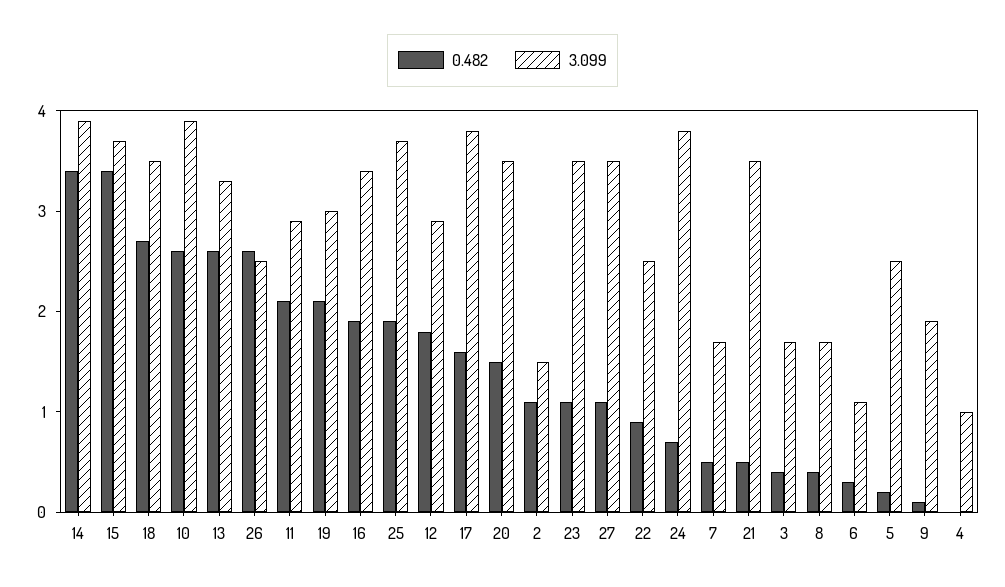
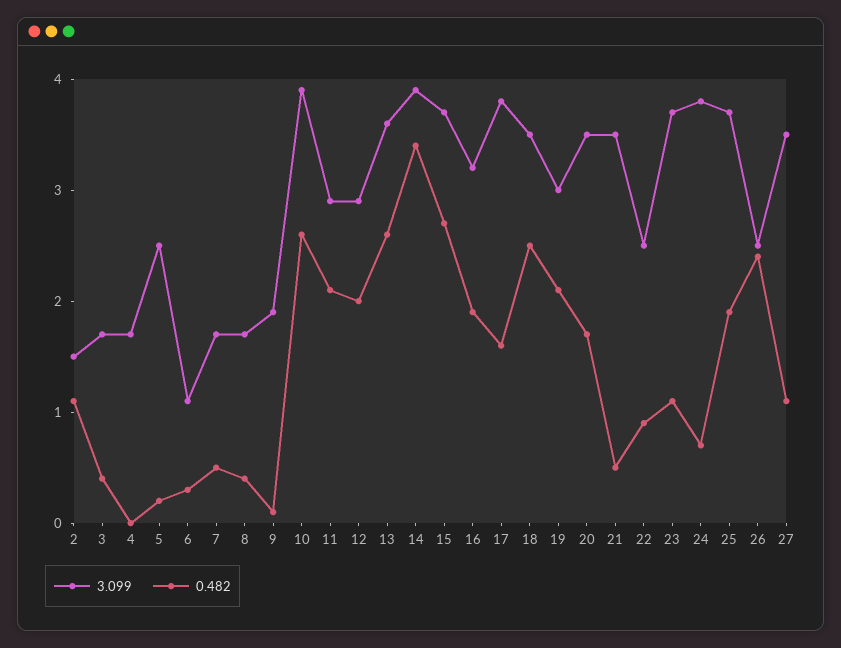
  {
    "0.482": {
      "14": 3.4,
-     "15": 3.4,
+     "15": 2.7,
-     "18": 2.7,
+     "18": 2.5,
      "10": 2.6,
      "13": 2.6,
-     "26": 2.6,
+     "26": 2.4,
      "11": 2.1,
      "19": 2.1,
      "16": 1.9,
      "25": 1.9,
-     "12": 1.8,
+     "12": 2,
      "17": 1.6,
-     "20": 1.5,
+     "20": 1.7,
      "2": 1.1,
      "23": 1.1,
      "27": 1.1,
      "22": 0.9,
      "24": 0.7,
      "7": 0.5,
      "21": 0.5,
      "3": 0.4,
      "8": 0.4,
      "6": 0.3,
      "5": 0.2,
      "9": 0.1,
      "4": 0
    },
    "3.099": {
      "14": 3.9,
      "15": 3.7,
      "18": 3.5,
      "10": 3.9,
-     "13": 3.3,
+     "13": 3.6,
      "26": 2.5,
      "11": 2.9,
      "19": 3,
-     "16": 3.4,
+     "16": 3.2,
      "25": 3.7,
      "12": 2.9,
      "17": 3.8,
      "20": 3.5,
      "2": 1.5,
-     "23": 3.5,
+     "23": 3.7,
      "27": 3.5,
      "22": 2.5,
      "24": 3.8,
      "7": 1.7,
      "21": 3.5,
      "3": 1.7,
      "8": 1.7,
      "6": 1.1,
      "5": 2.5,
      "9": 1.9,
-     "4": 1
+     "4": 1.7
    }
  }

